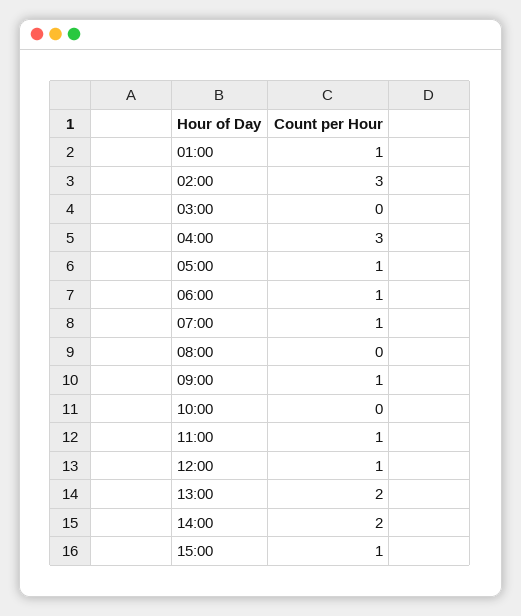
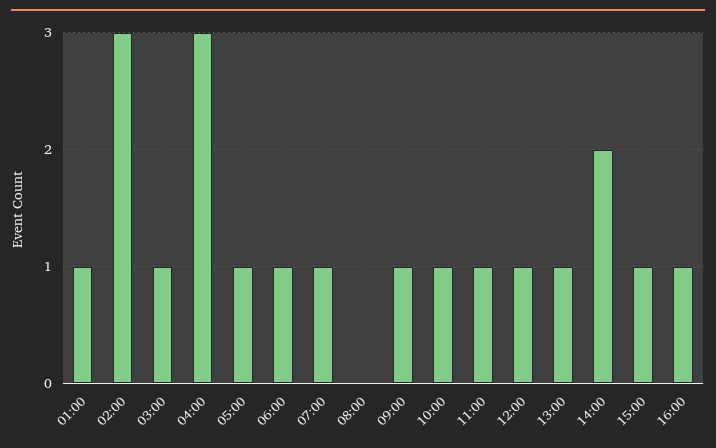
  {
    "01:00": 1,
    "02:00": 3,
-   "03:00": 0,
+   "03:00": 1,
    "04:00": 3,
    "05:00": 1,
    "06:00": 1,
    "07:00": 1,
    "08:00": 0,
    "09:00": 1,
-   "10:00": 0,
+   "10:00": 1,
    "11:00": 1,
    "12:00": 1,
-   "13:00": 2,
+   "13:00": 1,
    "14:00": 2,
-   "15:00": 1
+   "15:00": 1,
+   "16:00": 1
  }

